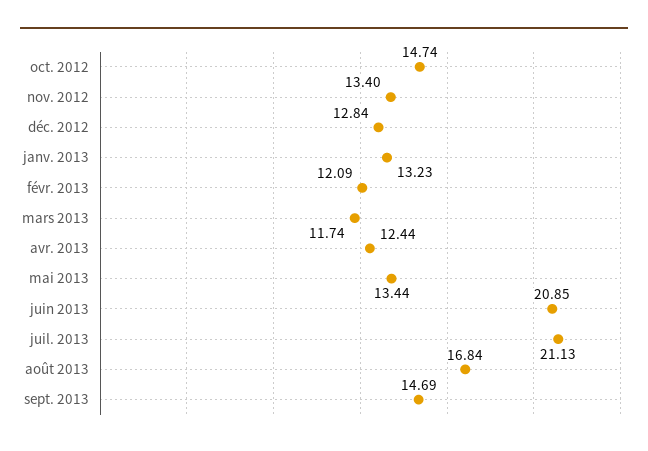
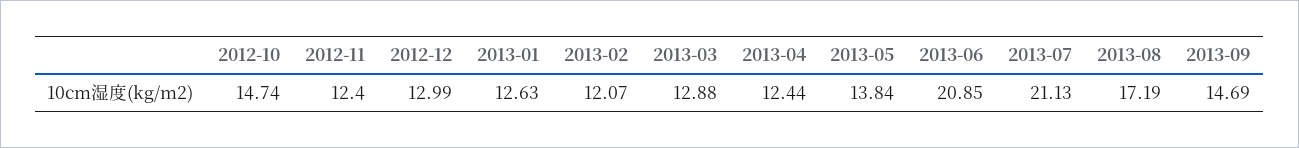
  {
    "oct. 2012": 14.74,
-   "nov. 2012": 13.4,
+   "nov. 2012": 12.4,
-   "déc. 2012": 12.84,
+   "déc. 2012": 12.99,
-   "janv. 2013": 13.23,
+   "janv. 2013": 12.63,
-   "févr. 2013": 12.09,
+   "févr. 2013": 12.07,
-   "mars 2013": 11.74,
+   "mars 2013": 12.88,
    "avr. 2013": 12.44,
-   "mai 2013": 13.44,
+   "mai 2013": 13.84,
    "juin 2013": 20.85,
    "juil. 2013": 21.13,
-   "août 2013": 16.84,
+   "août 2013": 17.19,
    "sept. 2013": 14.69
  }

